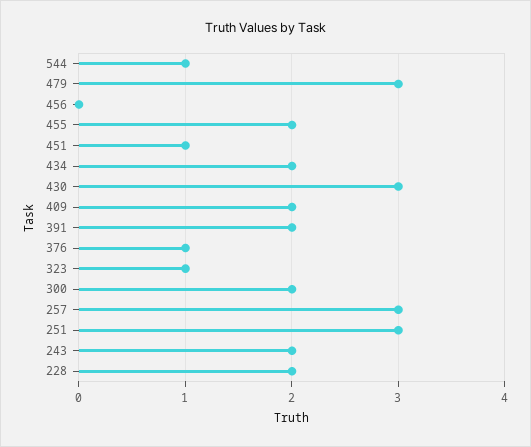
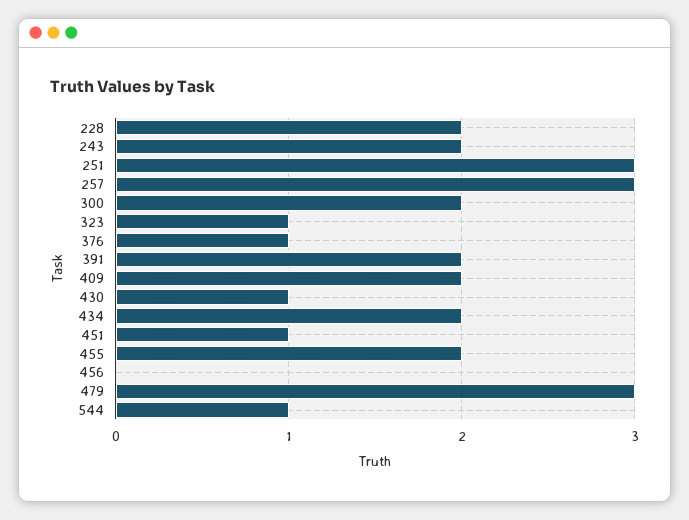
  {
    "544": 1,
    "479": 3,
    "456": 0,
    "455": 2,
    "451": 1,
    "434": 2,
-   "430": 3,
+   "430": 1,
    "409": 2,
    "391": 2,
    "376": 1,
    "323": 1,
    "300": 2,
    "257": 3,
    "251": 3,
    "243": 2,
    "228": 2
  }

